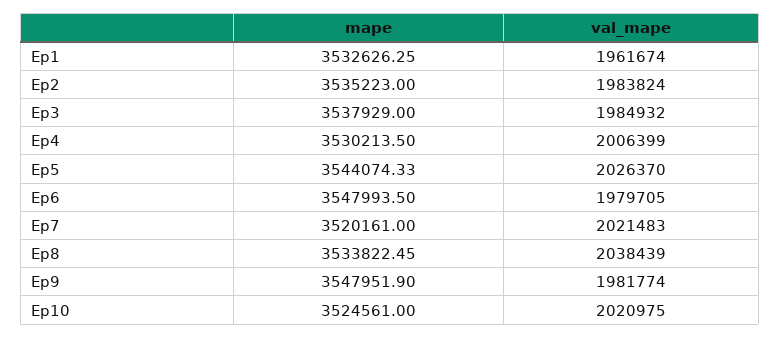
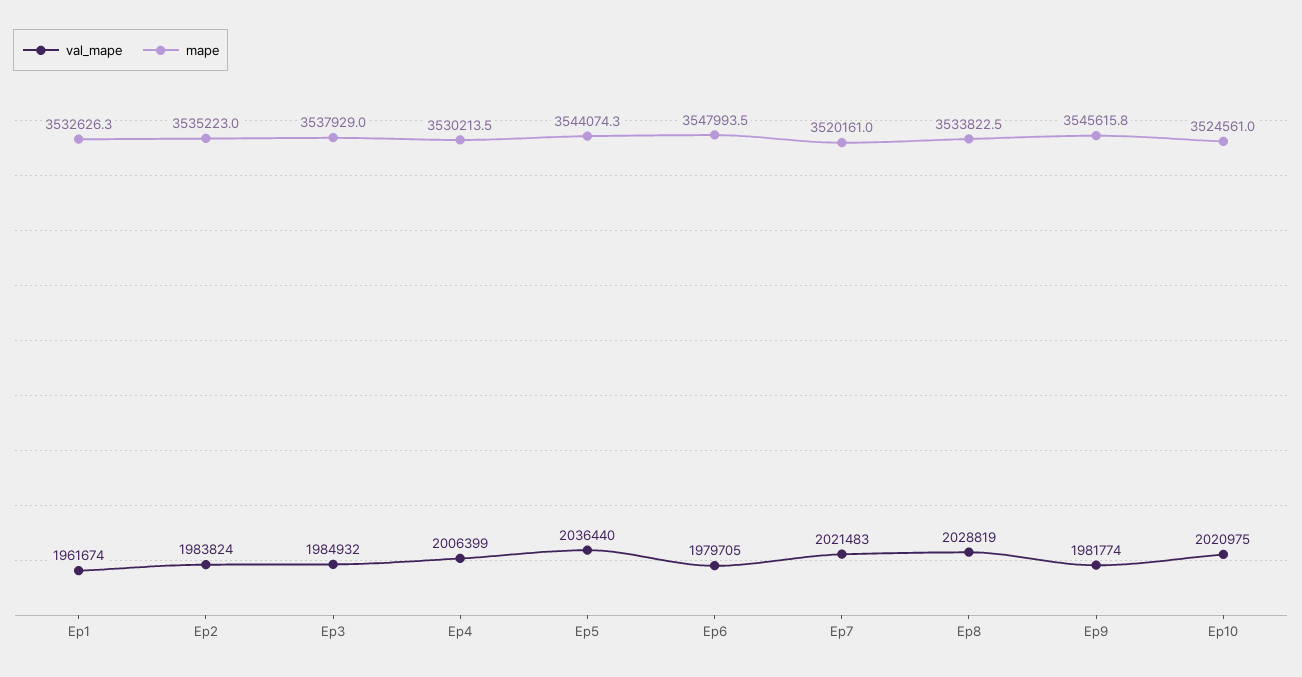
  {
    "mape": {
      "Ep1": 3532626.25,
      "Ep2": 3535223,
      "Ep3": 3537929,
      "Ep4": 3530213.5,
      "Ep5": 3544074.33,
      "Ep6": 3547993.5,
      "Ep7": 3520161,
      "Ep8": 3533822.45,
-     "Ep9": 3547951.9,
+     "Ep9": 3545615.8,
      "Ep10": 3524561
    },
    "val_mape": {
      "Ep1": 1961674,
      "Ep2": 1983824,
      "Ep3": 1984932,
      "Ep4": 2006399,
-     "Ep5": 2026370,
+     "Ep5": 2036440,
      "Ep6": 1979705,
      "Ep7": 2021483,
-     "Ep8": 2038439,
+     "Ep8": 2028819,
      "Ep9": 1981774,
      "Ep10": 2020975
    }
  }

